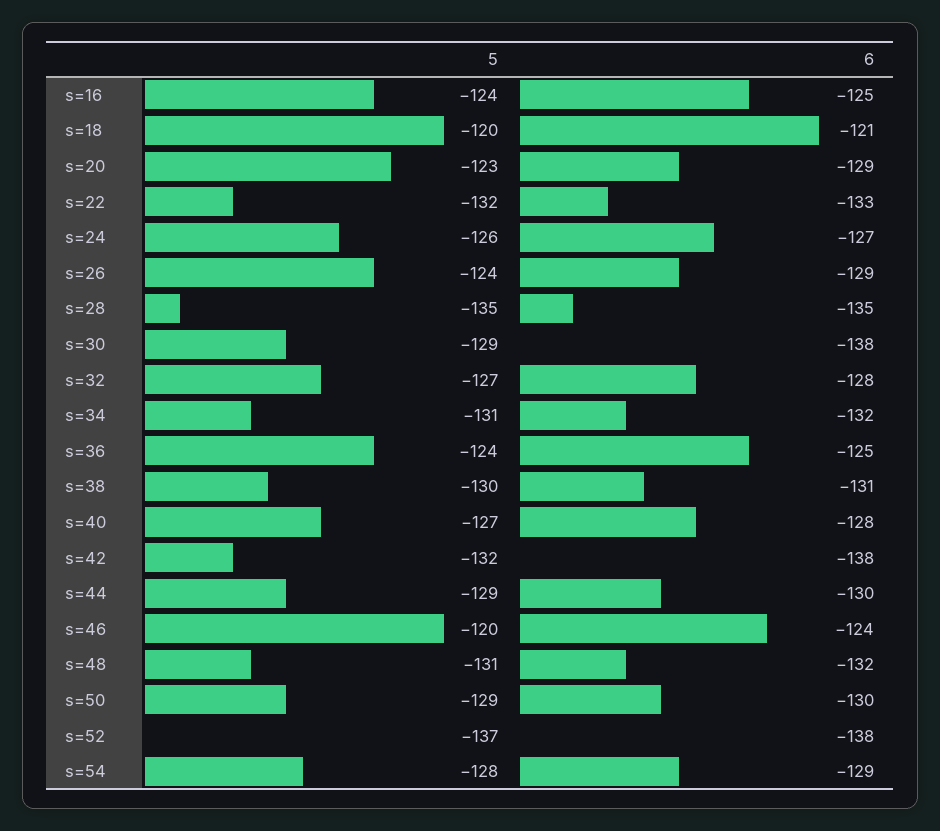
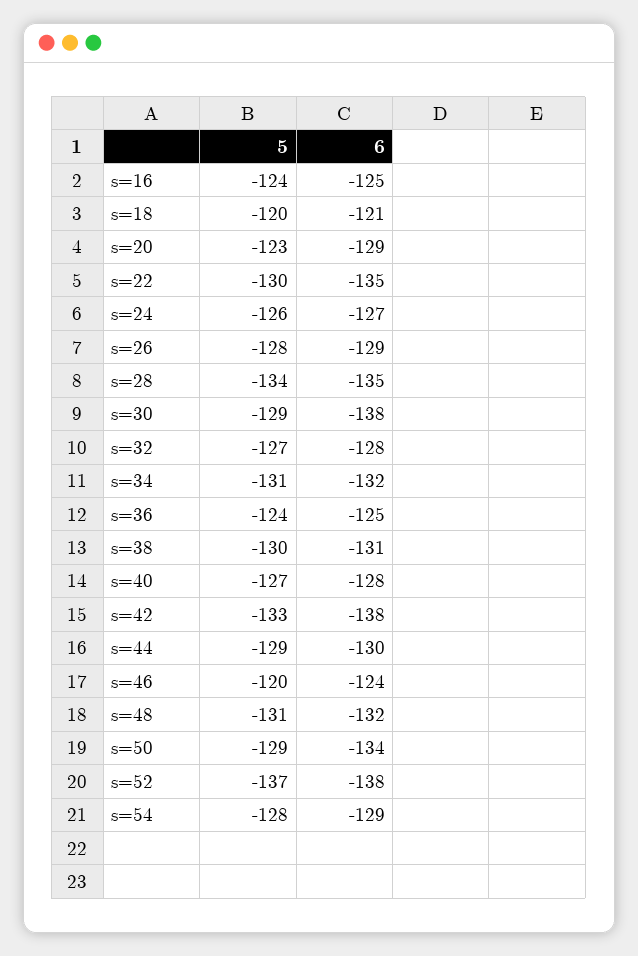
  {
    "5": {
      "s=16": -124,
      "s=18": -120,
      "s=20": -123,
-     "s=22": -132,
+     "s=22": -130,
      "s=24": -126,
-     "s=26": -124,
+     "s=26": -128,
-     "s=28": -135,
+     "s=28": -134,
      "s=30": -129,
      "s=32": -127,
      "s=34": -131,
      "s=36": -124,
      "s=38": -130,
      "s=40": -127,
-     "s=42": -132,
+     "s=42": -133,
      "s=44": -129,
      "s=46": -120,
      "s=48": -131,
      "s=50": -129,
      "s=52": -137,
      "s=54": -128
    },
    "6": {
      "s=16": -125,
      "s=18": -121,
      "s=20": -129,
-     "s=22": -133,
+     "s=22": -135,
      "s=24": -127,
      "s=26": -129,
      "s=28": -135,
      "s=30": -138,
      "s=32": -128,
      "s=34": -132,
      "s=36": -125,
      "s=38": -131,
      "s=40": -128,
      "s=42": -138,
      "s=44": -130,
      "s=46": -124,
      "s=48": -132,
-     "s=50": -130,
+     "s=50": -134,
      "s=52": -138,
      "s=54": -129
    }
  }

